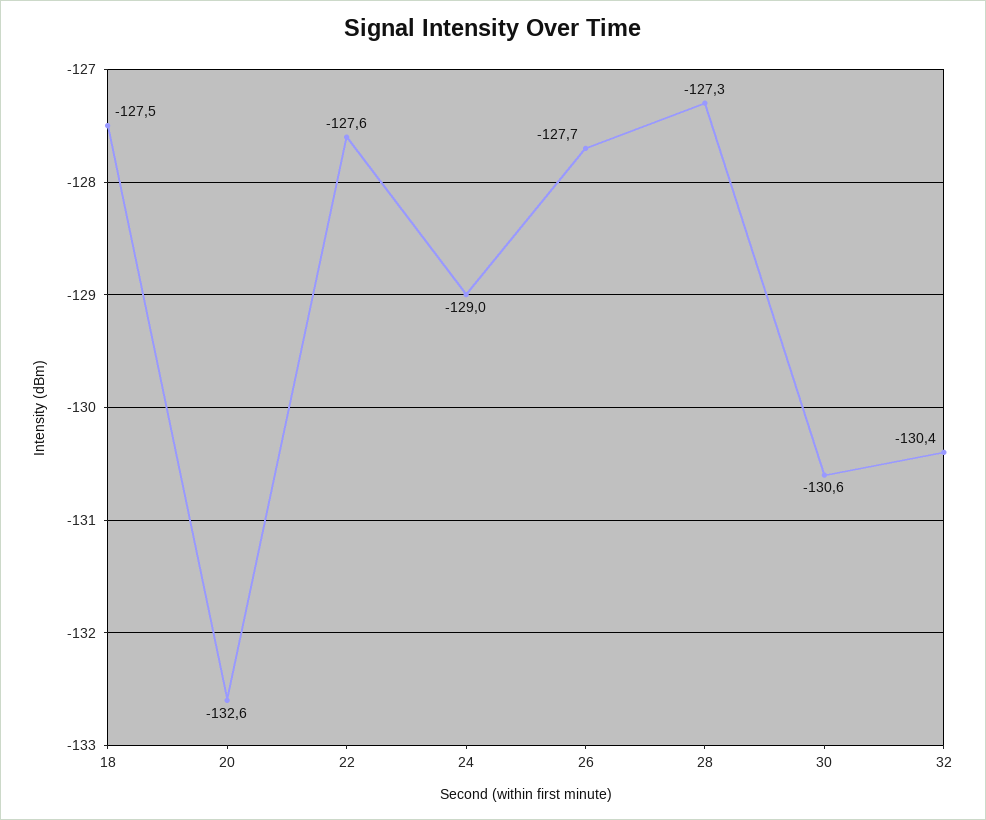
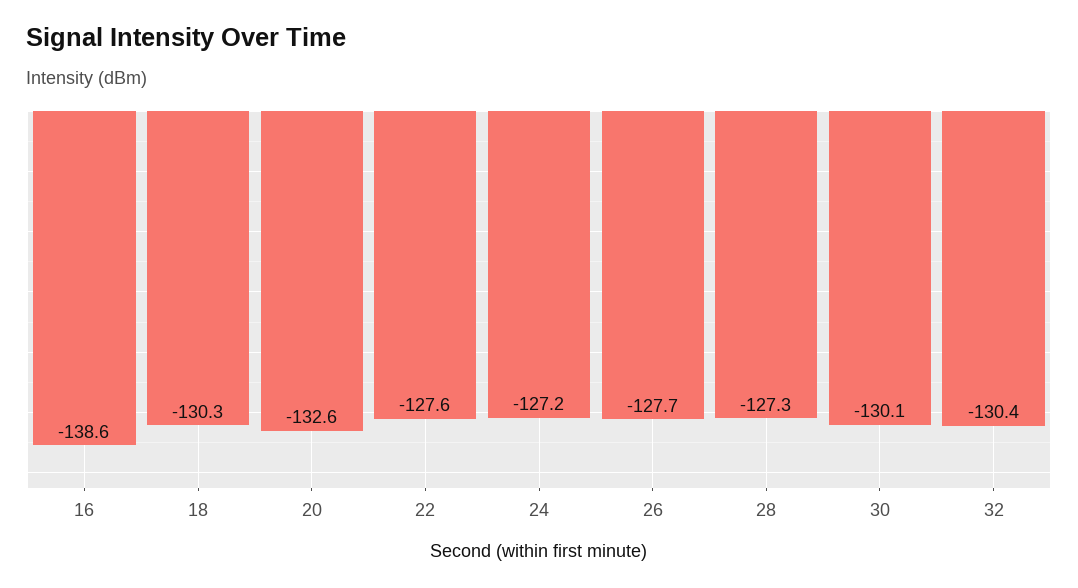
  {
-   "18": -127.5,
+   "18": -130.3,
    "20": -132.6,
    "22": -127.6,
-   "24": -129,
+   "24": -127.2,
    "26": -127.7,
    "28": -127.3,
-   "30": -130.6,
+   "30": -130.1,
-   "32": -130.4
+   "32": -130.4,
+   "16": -138.6
  }

